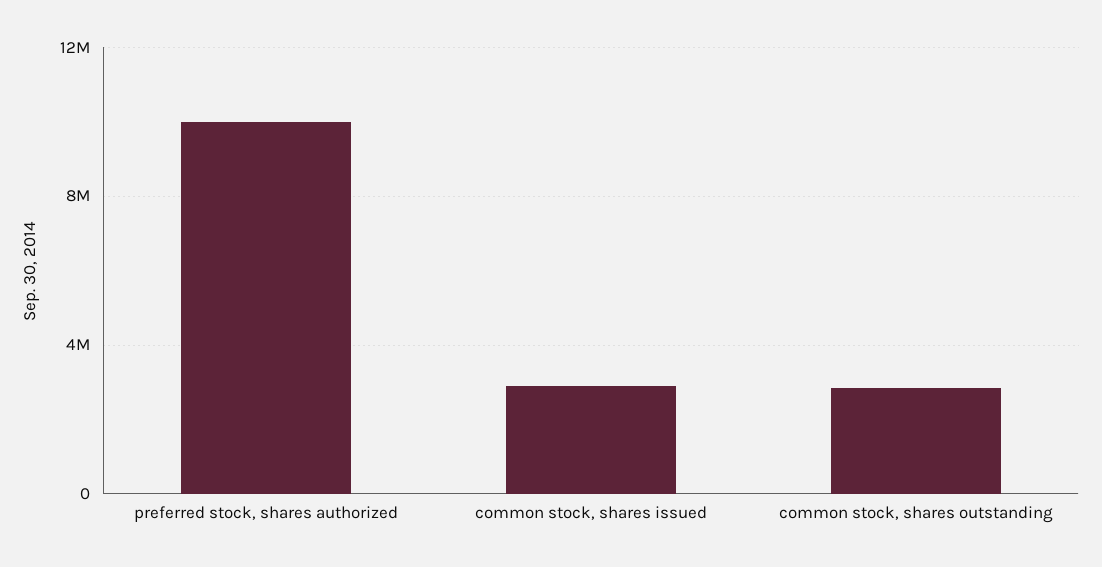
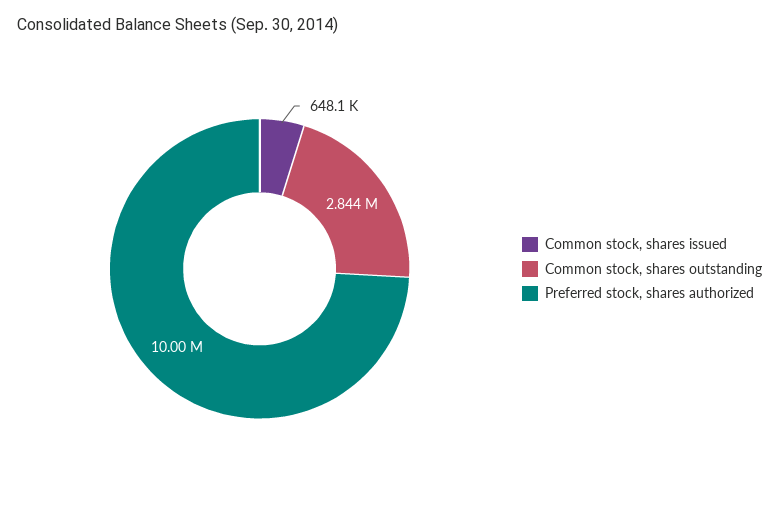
  {
    "preferred stock, shares authorized": 10000000,
-   "common stock, shares issued": 3000000,
+   "common stock, shares issued": 648100,
    "common stock, shares outstanding": 2844000
  }

